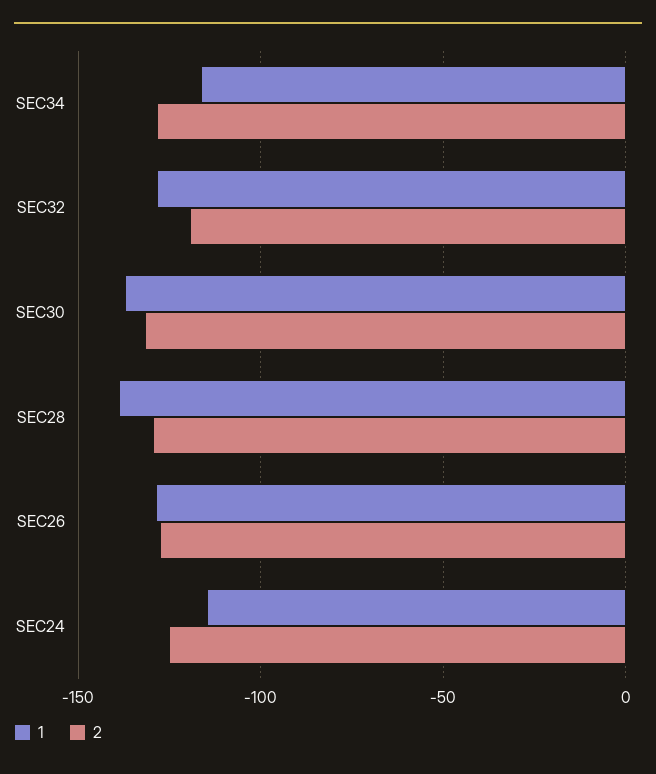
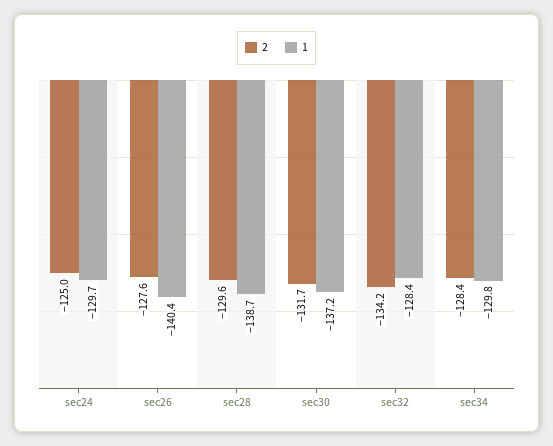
  {
    "1": {
-     "SEC34": -115,
+     "SEC34": -129.8,
      "SEC32": -128.4,
      "SEC30": -137.2,
      "SEC28": -138.7,
-     "SEC26": -130,
+     "SEC26": -140.4,
-     "SEC24": -115
+     "SEC24": -129.7
    },
    "2": {
      "SEC34": -128.4,
-     "SEC32": -120,
+     "SEC32": -134.2,
      "SEC30": -131.7,
      "SEC28": -129.6,
      "SEC26": -127.6,
      "SEC24": -125
    }
  }

